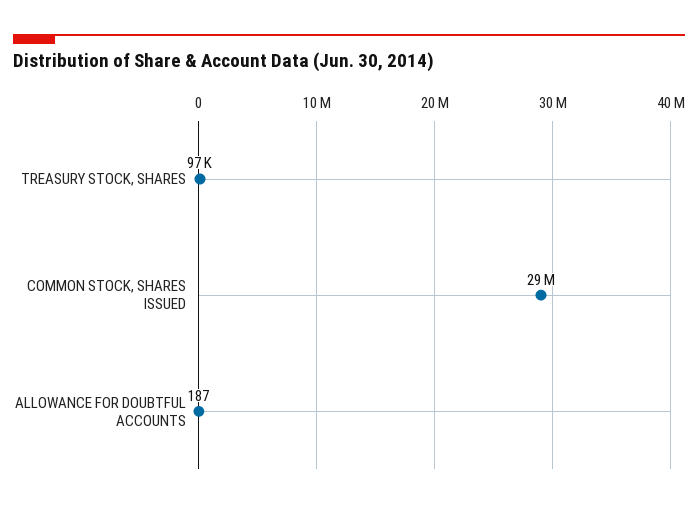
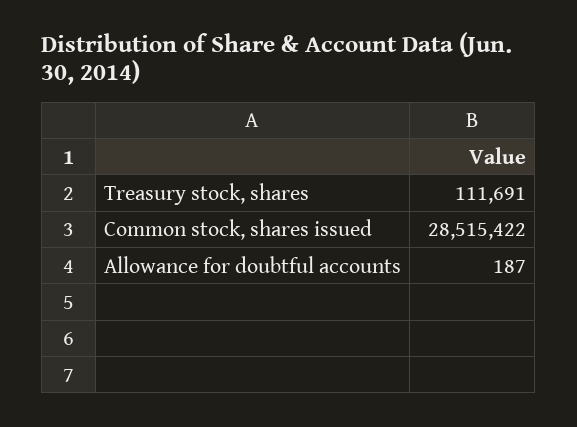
  {
-   "TREASURY STOCK, SHARES": 97000,
+   "TREASURY STOCK, SHARES": 111691,
    "COMMON STOCK, SHARES ISSUED": 28515422,
    "ALLOWANCE FOR DOUBTFUL ACCOUNTS": 187
  }

